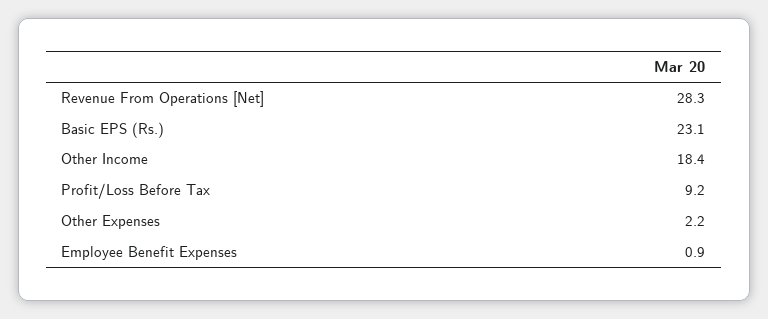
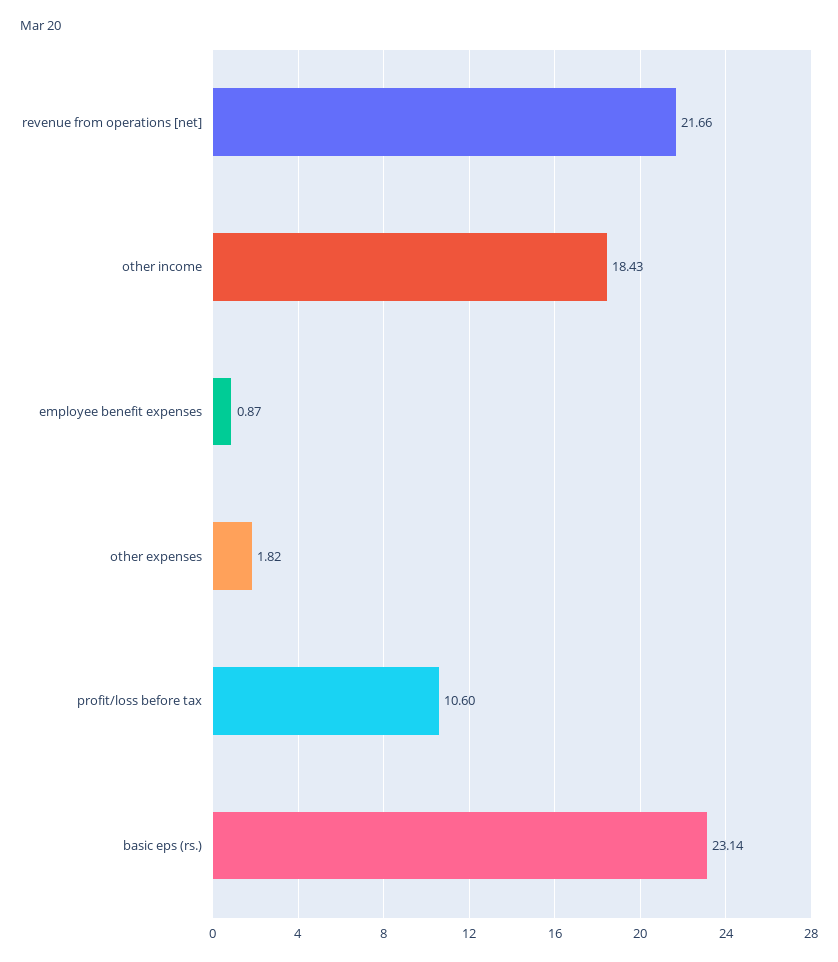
  {
-   "Revenue From Operations [Net]": 28.3,
+   "Revenue From Operations [Net]": 21.66,
    "Basic EPS (Rs.)": 23.14,
    "Other Income": 18.43,
-   "Profit/Loss Before Tax": 9.2,
+   "Profit/Loss Before Tax": 10.6,
-   "Other Expenses": 2.2,
+   "Other Expenses": 1.82,
    "Employee Benefit Expenses": 0.87
  }

